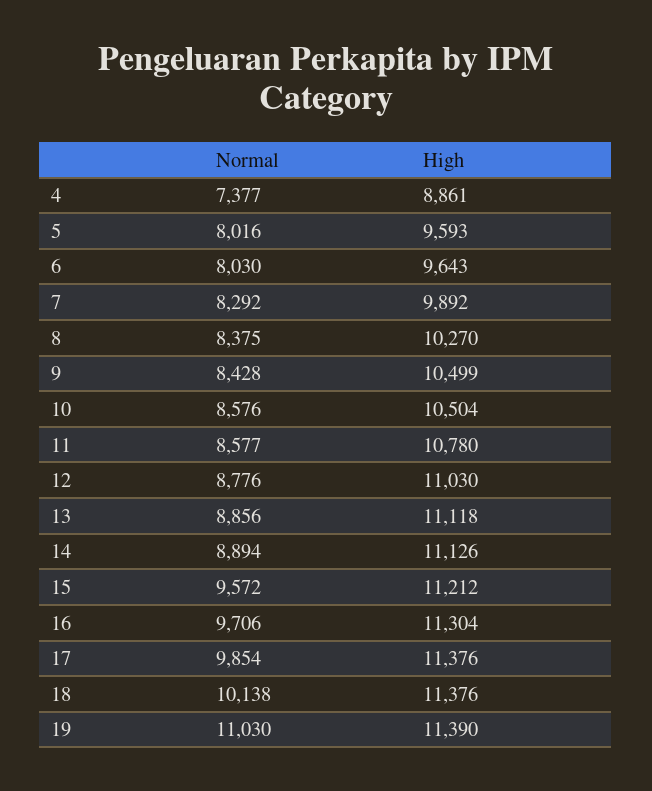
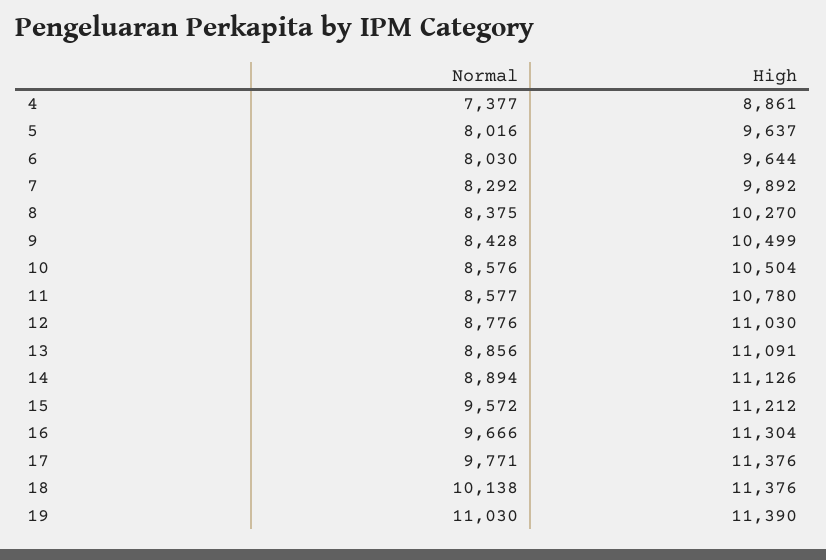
  {
    "Normal": {
      "4": 7377,
      "5": 8016,
      "6": 8030,
      "7": 8292,
      "8": 8375,
      "9": 8428,
      "10": 8576,
      "11": 8577,
      "12": 8776,
      "13": 8856,
      "14": 8894,
      "15": 9572,
-     "16": 9706,
+     "16": 9666,
-     "17": 9854,
+     "17": 9771,
      "18": 10138,
      "19": 11030
    },
    "High": {
      "4": 8861,
-     "5": 9593,
+     "5": 9637,
-     "6": 9643,
+     "6": 9644,
      "7": 9892,
      "8": 10270,
      "9": 10499,
      "10": 10504,
      "11": 10780,
      "12": 11030,
-     "13": 11118,
+     "13": 11091,
      "14": 11126,
      "15": 11212,
      "16": 11304,
      "17": 11376,
      "18": 11376,
      "19": 11390
    }
  }

